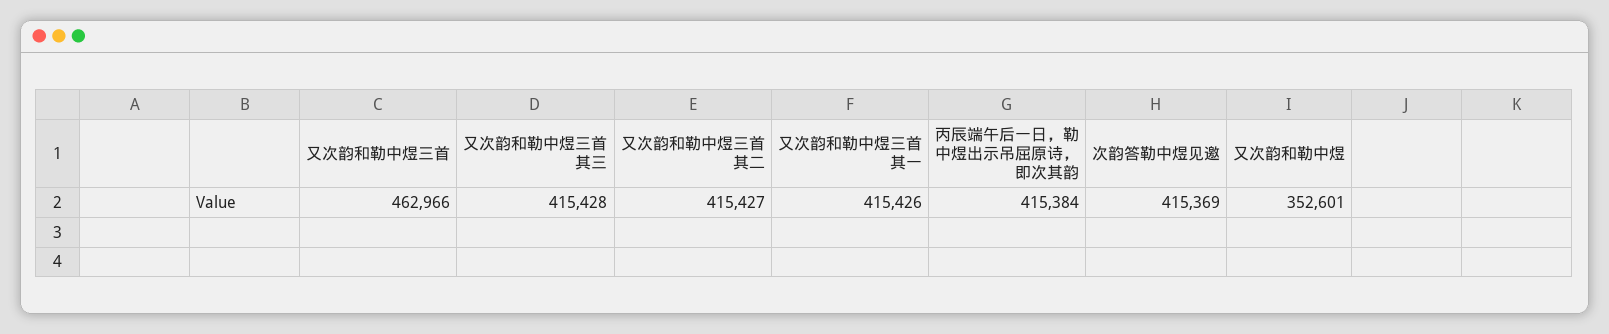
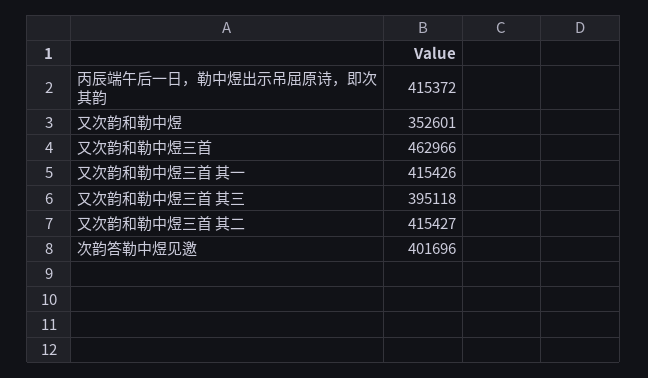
  {
    "又次韵和勒中煜三首": 462966,
-   "又次韵和勒中煜三首 其三": 415428,
+   "又次韵和勒中煜三首 其三": 395118,
    "又次韵和勒中煜三首 其二": 415427,
    "又次韵和勒中煜三首 其一": 415426,
-   "丙辰端午后一日，勒中煜出示吊屈原诗，即次其韵": 415384,
+   "丙辰端午后一日，勒中煜出示吊屈原诗，即次其韵": 415372,
-   "次韵答勒中煜见邀": 415369,
+   "次韵答勒中煜见邀": 401696,
    "又次韵和勒中煜": 352601
  }

